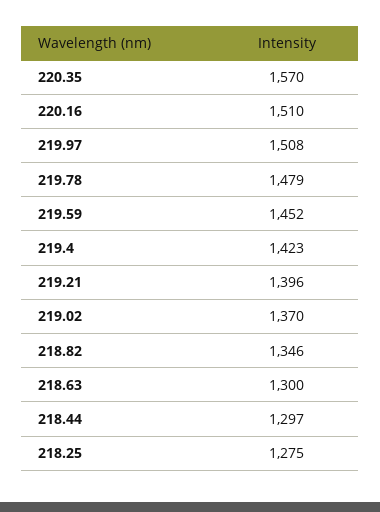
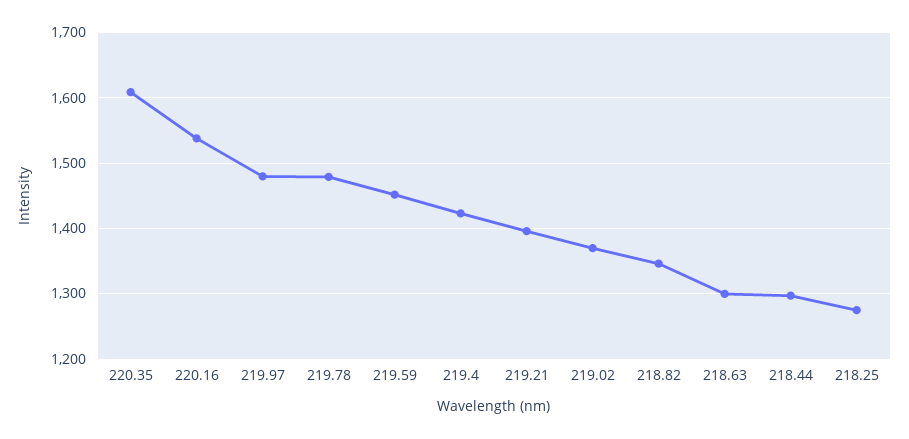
  {
-   "220.35": 1570,
+   "220.35": 1610,
-   "220.16": 1510,
+   "220.16": 1540,
-   "219.97": 1508,
+   "219.97": 1480,
    "219.78": 1479,
    "219.59": 1452,
    "219.4": 1423,
    "219.21": 1396,
    "219.02": 1370,
    "218.82": 1346,
    "218.63": 1300,
    "218.44": 1297,
    "218.25": 1275
  }

